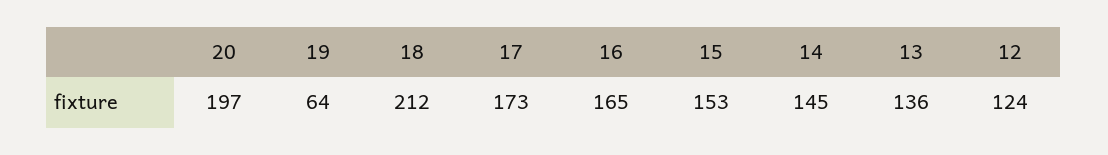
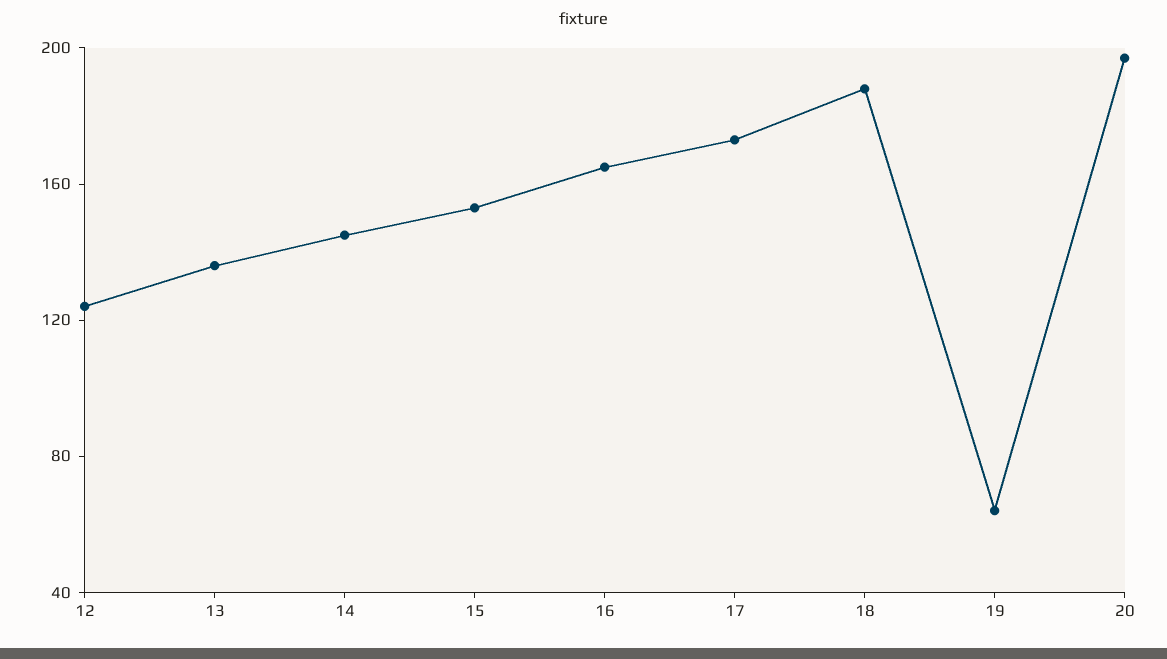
  {
    "20": 197,
    "19": 64,
-   "18": 212,
+   "18": 190,
    "17": 173,
    "16": 165,
    "15": 153,
    "14": 145,
    "13": 136,
    "12": 124
  }

